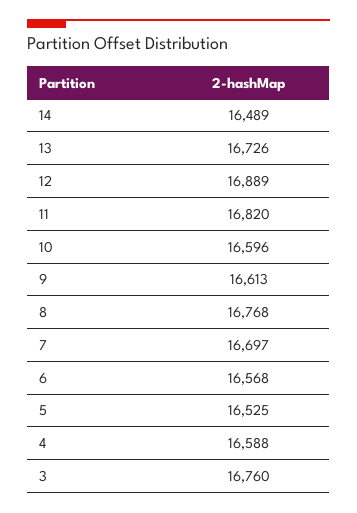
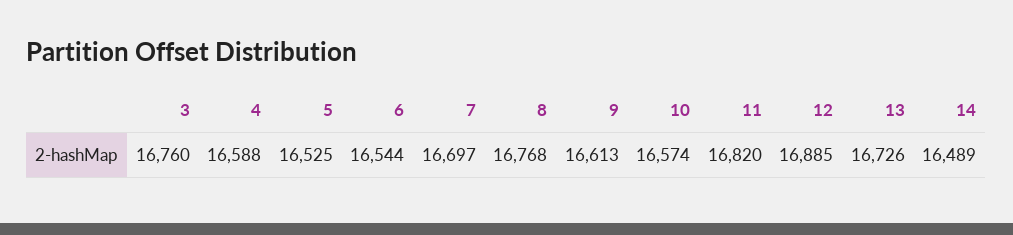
  {
    "14": 16489,
    "13": 16726,
-   "12": 16889,
+   "12": 16885,
    "11": 16820,
-   "10": 16596,
+   "10": 16574,
    "9": 16613,
    "8": 16768,
    "7": 16697,
-   "6": 16568,
+   "6": 16544,
    "5": 16525,
    "4": 16588,
    "3": 16760
  }

